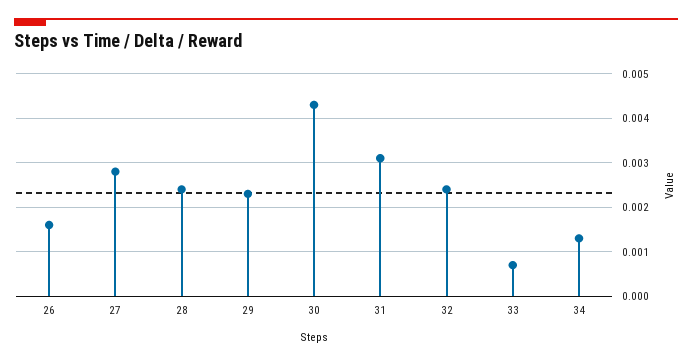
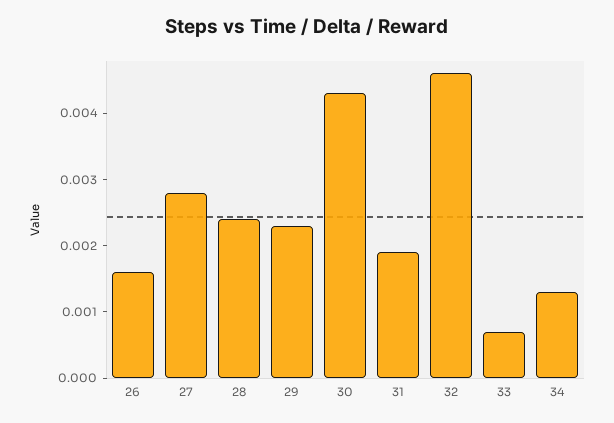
  {
    "26": 0.0015,
    "27": 0.003,
    "28": 0.0025,
    "29": 0.0025,
    "30": 0.0045,
-   "31": 0.003,
+   "31": 0.002,
-   "32": 0.0025,
+   "32": 0.0045,
    "33": 0.0005,
    "34": 0.0015
  }

